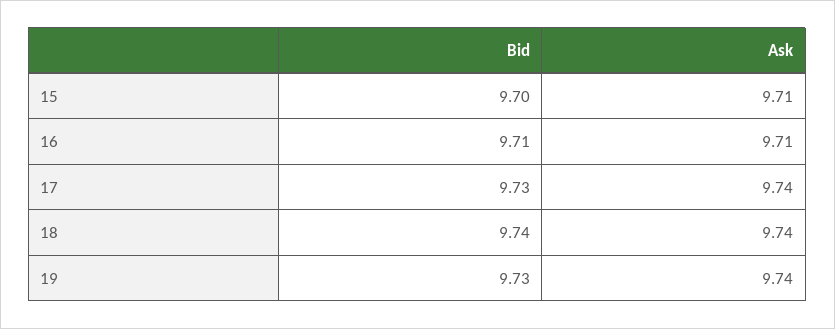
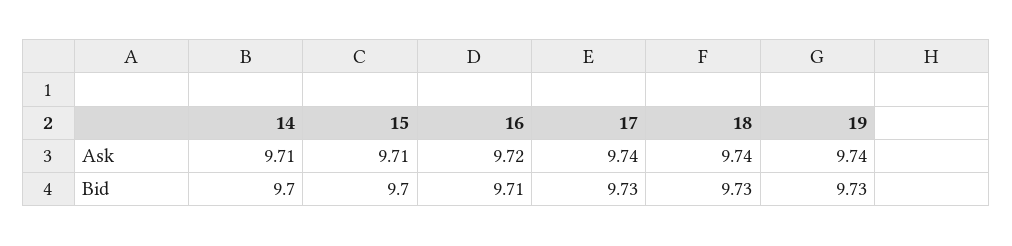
  {
    "Bid": {
      "15": 9.7,
      "16": 9.71,
      "17": 9.73,
-     "18": 9.74,
+     "18": 9.73,
-     "19": 9.73
+     "19": 9.73,
+     "14": 9.7
    },
    "Ask": {
      "15": 9.71,
-     "16": 9.71,
+     "16": 9.72,
      "17": 9.74,
      "18": 9.74,
-     "19": 9.74
+     "19": 9.74,
+     "14": 9.71
    }
  }

